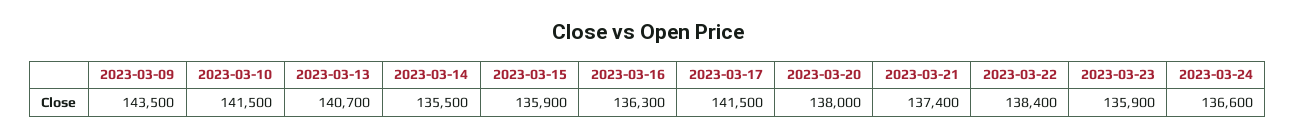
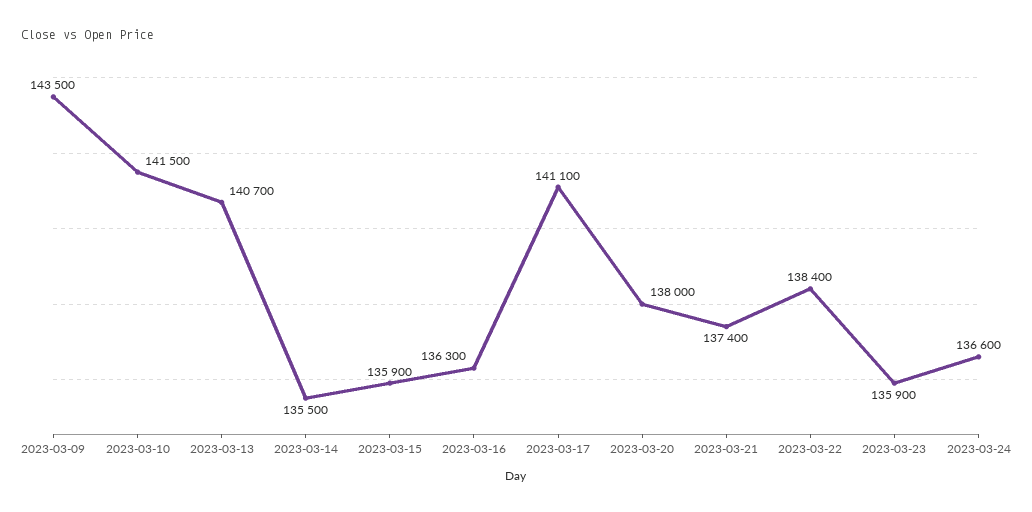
  {
    "2023-03-09": 143500,
    "2023-03-10": 141500,
    "2023-03-13": 140700,
    "2023-03-14": 135500,
    "2023-03-15": 135900,
    "2023-03-16": 136300,
-   "2023-03-17": 141500,
+   "2023-03-17": 141100,
    "2023-03-20": 138000,
    "2023-03-21": 137400,
    "2023-03-22": 138400,
    "2023-03-23": 135900,
    "2023-03-24": 136600
  }

